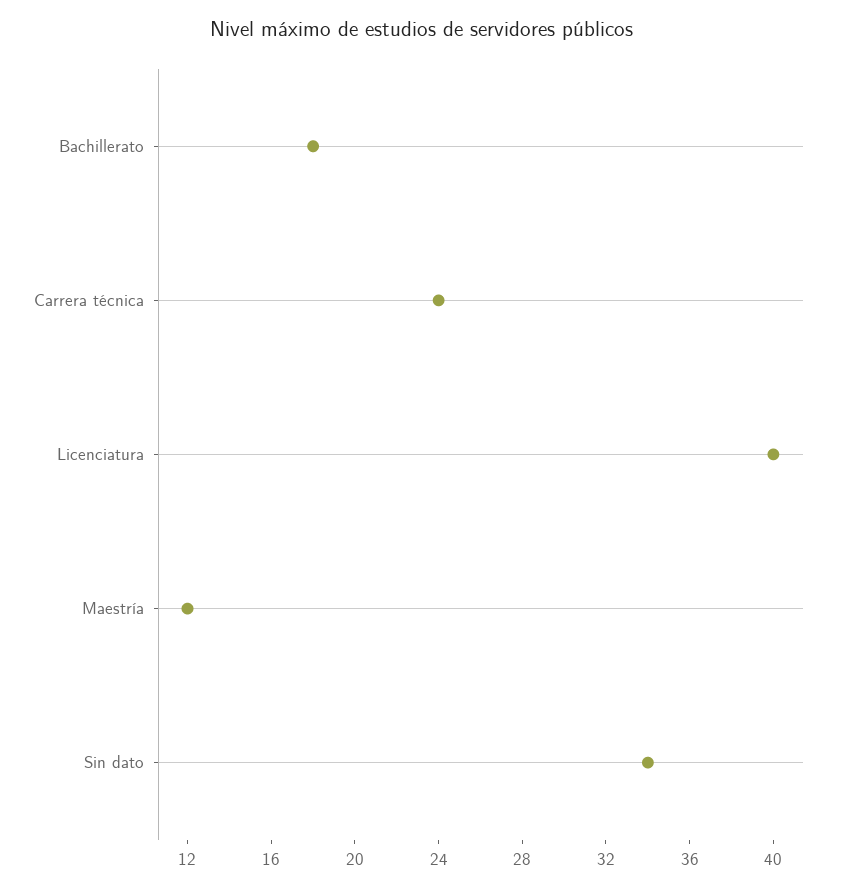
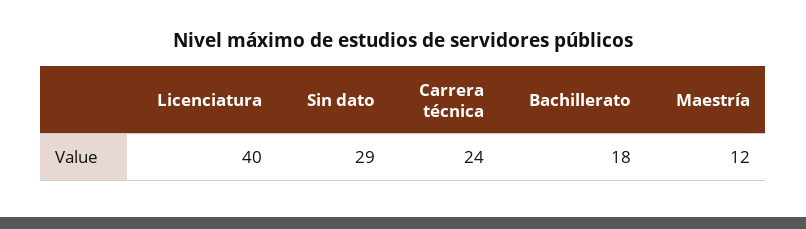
  {
    "Bachillerato": 18,
    "Carrera técnica": 24,
    "Licenciatura": 40,
    "Maestría": 12,
-   "Sin dato": 34
+   "Sin dato": 29
  }

